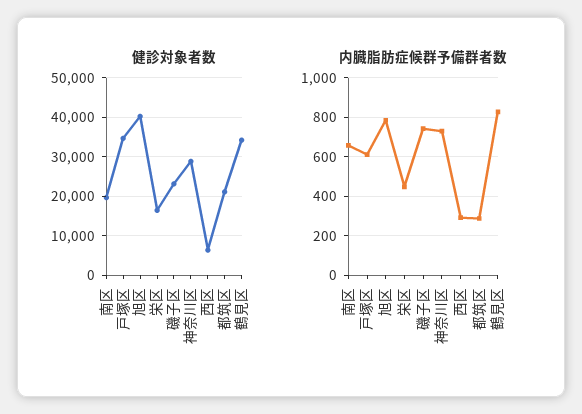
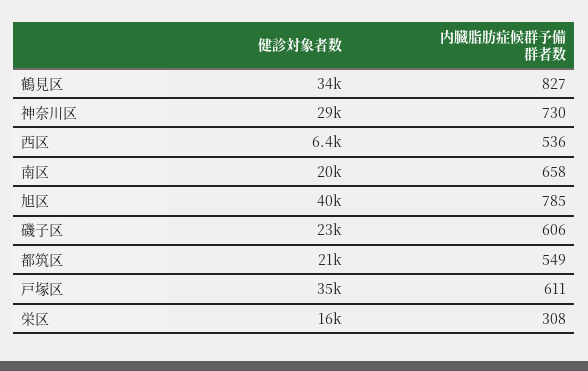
  {
    "健診対象者数": {
      "南区": 20000,
      "戸塚区": 35000,
      "旭区": 40000,
      "栄区": 16000,
      "磯子区": 23000,
      "神奈川区": 29000,
      "西区": 6400,
      "都筑区": 21000,
      "鶴見区": 34000
    },
    "内臓脂肪症候群予備群者数": {
      "南区": 658,
      "戸塚区": 611,
      "旭区": 785,
-     "栄区": 450,
+     "栄区": 308,
-     "磯子区": 750,
+     "磯子区": 606,
      "神奈川区": 730,
-     "西区": 300,
+     "西区": 536,
-     "都筑区": 300,
+     "都筑区": 549,
      "鶴見区": 827
    }
  }

